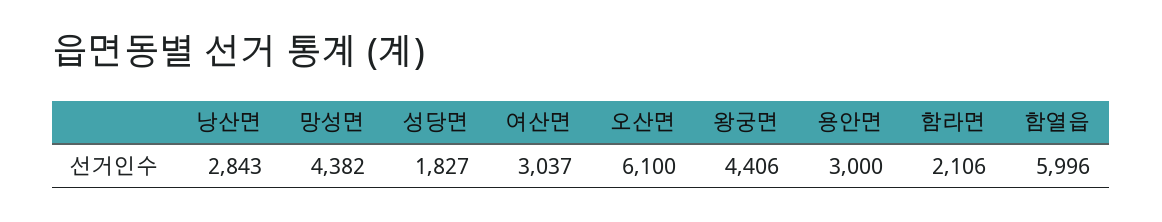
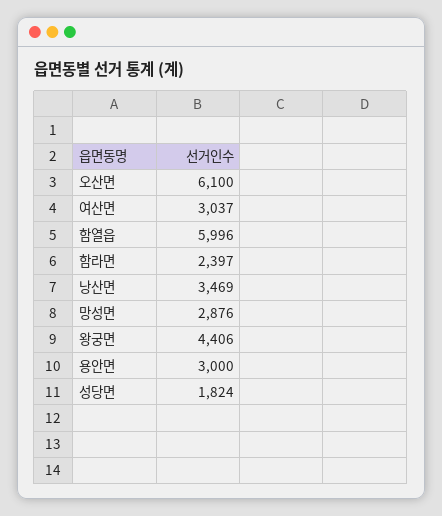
  {
-   "낭산면": 2843,
+   "낭산면": 3469,
-   "망성면": 4382,
+   "망성면": 2876,
-   "성당면": 1827,
+   "성당면": 1824,
    "여산면": 3037,
    "오산면": 6100,
    "왕궁면": 4406,
    "용안면": 3000,
-   "함라면": 2106,
+   "함라면": 2397,
    "함열읍": 5996
  }

